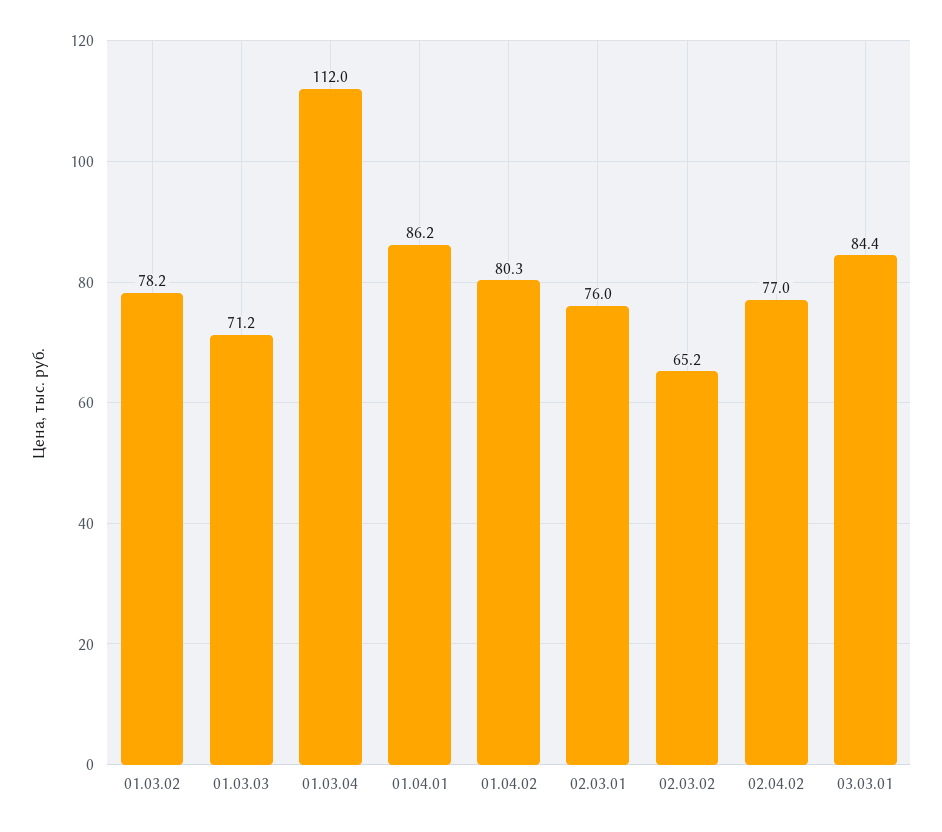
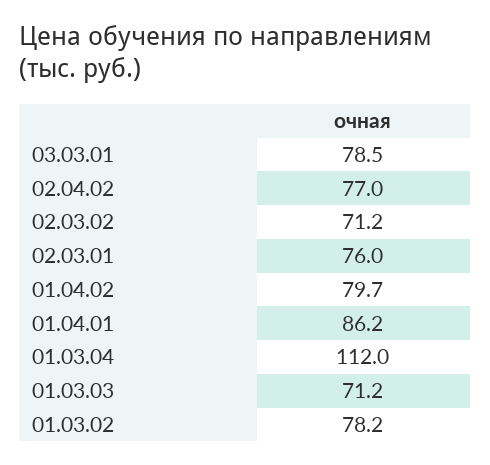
  {
    "01.03.02": 78.2,
    "01.03.03": 71.2,
    "01.03.04": 112,
    "01.04.01": 86.2,
-   "01.04.02": 80.3,
+   "01.04.02": 79.7,
    "02.03.01": 76,
-   "02.03.02": 65.2,
+   "02.03.02": 71.2,
    "02.04.02": 77,
-   "03.03.01": 84.4
+   "03.03.01": 78.5
  }

